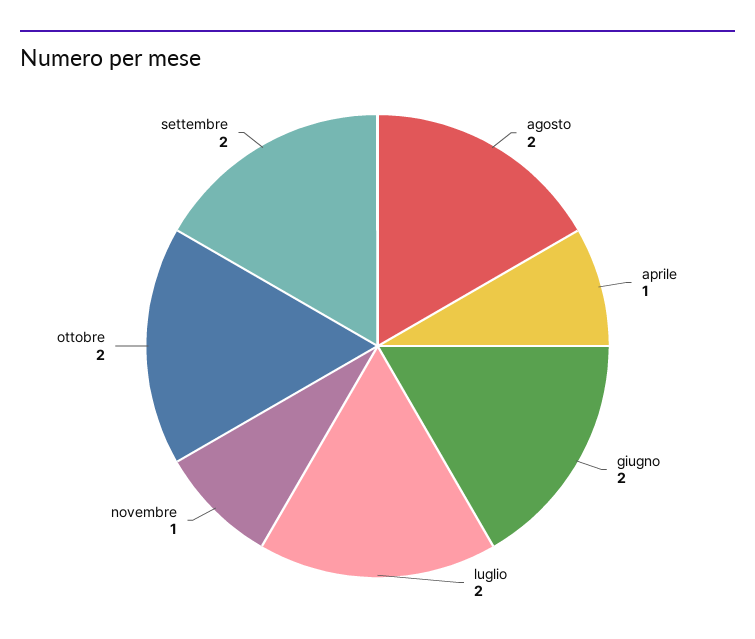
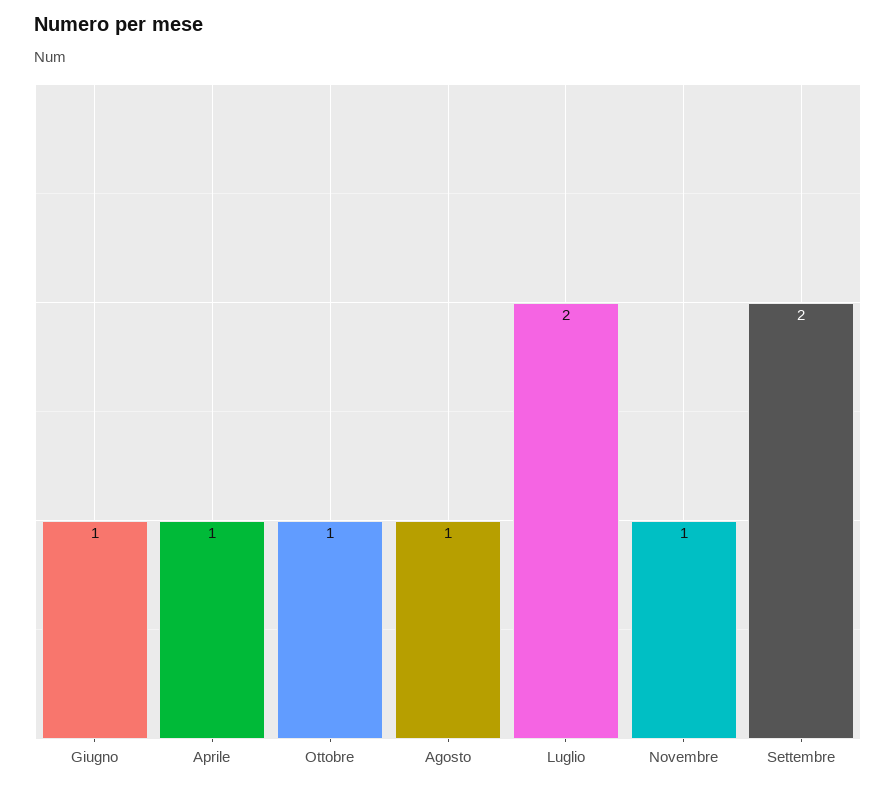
  {
-   "agosto": 2,
+   "agosto": 1,
    "aprile": 1,
-   "giugno": 2,
+   "giugno": 1,
    "luglio": 2,
    "novembre": 1,
-   "ottobre": 2,
+   "ottobre": 1,
    "settembre": 2
  }

